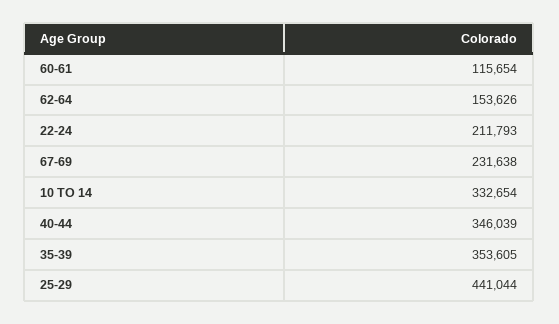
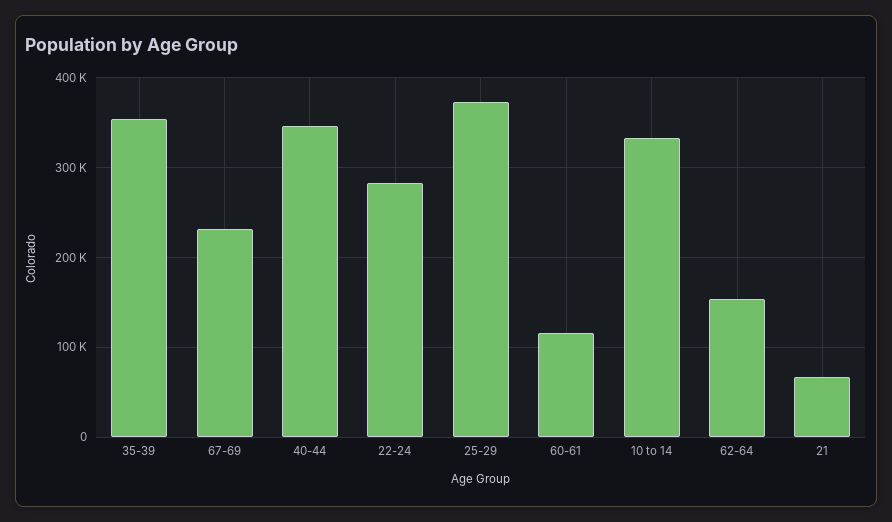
  {
    "60-61": 115654,
    "62-64": 153626,
-   "22-24": 211793,
+   "22-24": 280000,
    "67-69": 231638,
    "10 TO 14": 332654,
    "40-44": 346039,
    "35-39": 353605,
-   "25-29": 441044
+   "25-29": 370000,
+   "21": 70000
  }

